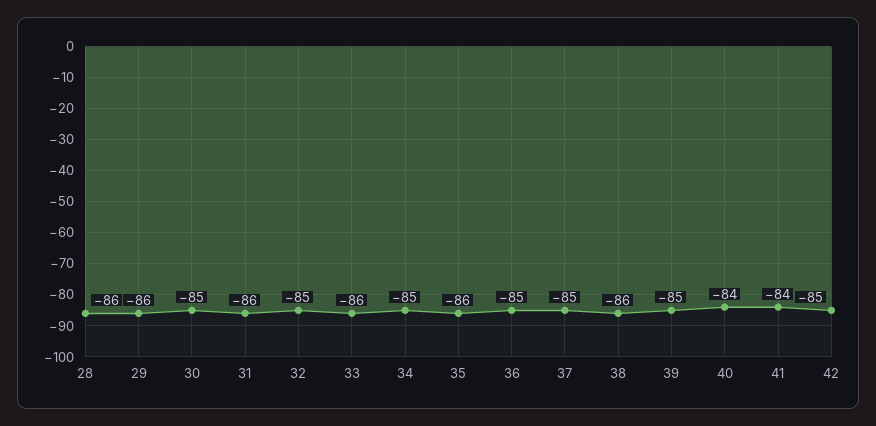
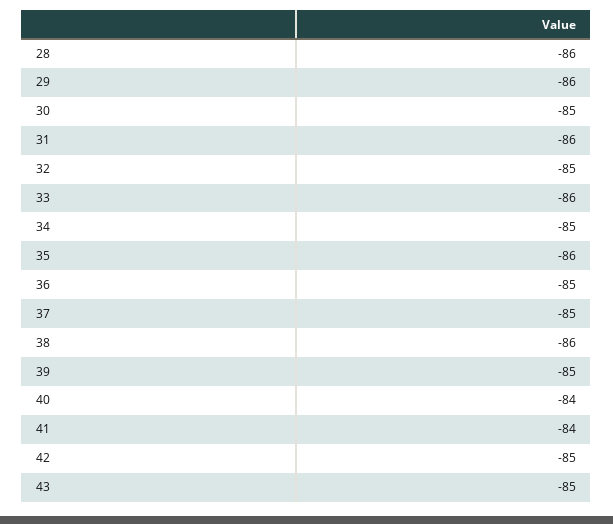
  {
    "28": -86,
    "29": -86,
    "30": -85,
    "31": -86,
    "32": -85,
    "33": -86,
    "34": -85,
    "35": -86,
    "36": -85,
    "37": -85,
    "38": -86,
    "39": -85,
    "40": -84,
    "41": -84,
-   "42": -85
+   "42": -85,
+   "43": -85
  }

